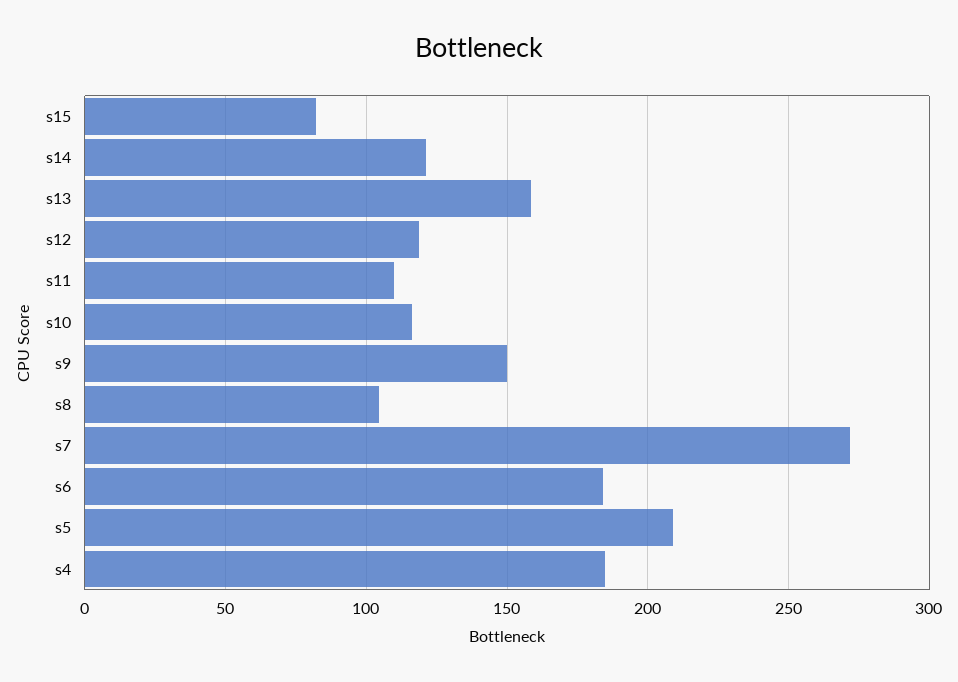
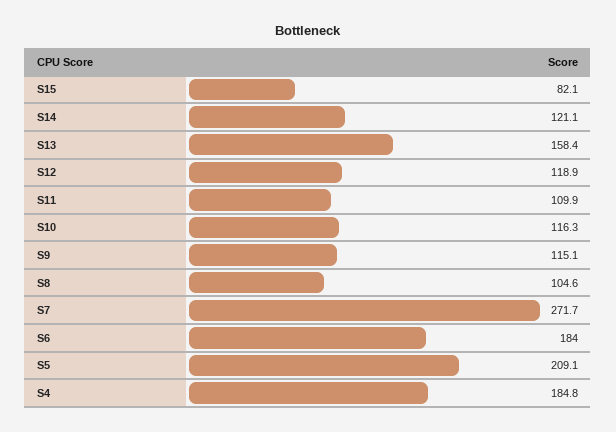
  {
    "s15": 82.1,
    "s14": 121.1,
    "s13": 158.4,
    "s12": 118.9,
    "s11": 109.9,
    "s10": 116.3,
-   "s9": 150,
+   "s9": 115.1,
    "s8": 104.6,
    "s7": 271.7,
    "s6": 184,
    "s5": 209.1,
    "s4": 184.8
  }

